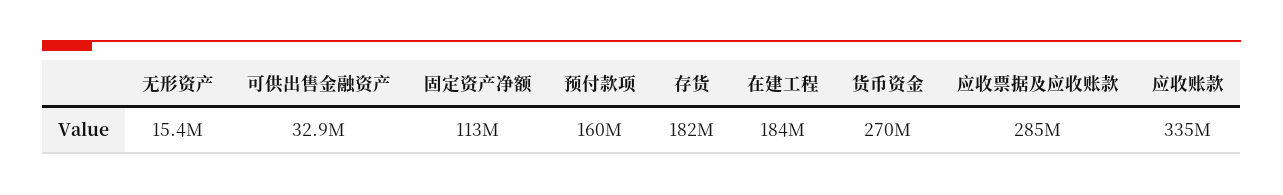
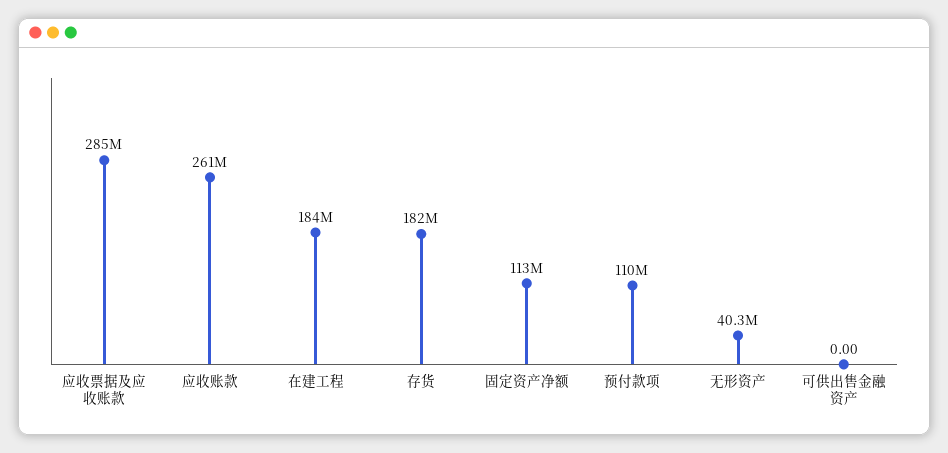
  {
-   "无形资产": 15400000,
+   "无形资产": 40300000,
-   "可供出售金融资产": 32900000,
+   "可供出售金融资产": 0,
    "固定资产净额": 113000000,
-   "预付款项": 160000000,
+   "预付款项": 110000000,
    "存货": 182000000,
    "在建工程": 184000000,
-   "货币资金": 270000000,
    "应收票据及应收账款": 285000000,
-   "应收账款": 335000000
+   "应收账款": 261000000
  }

